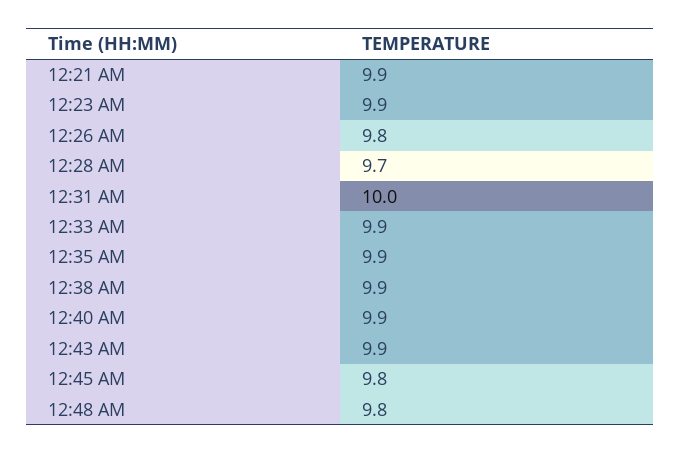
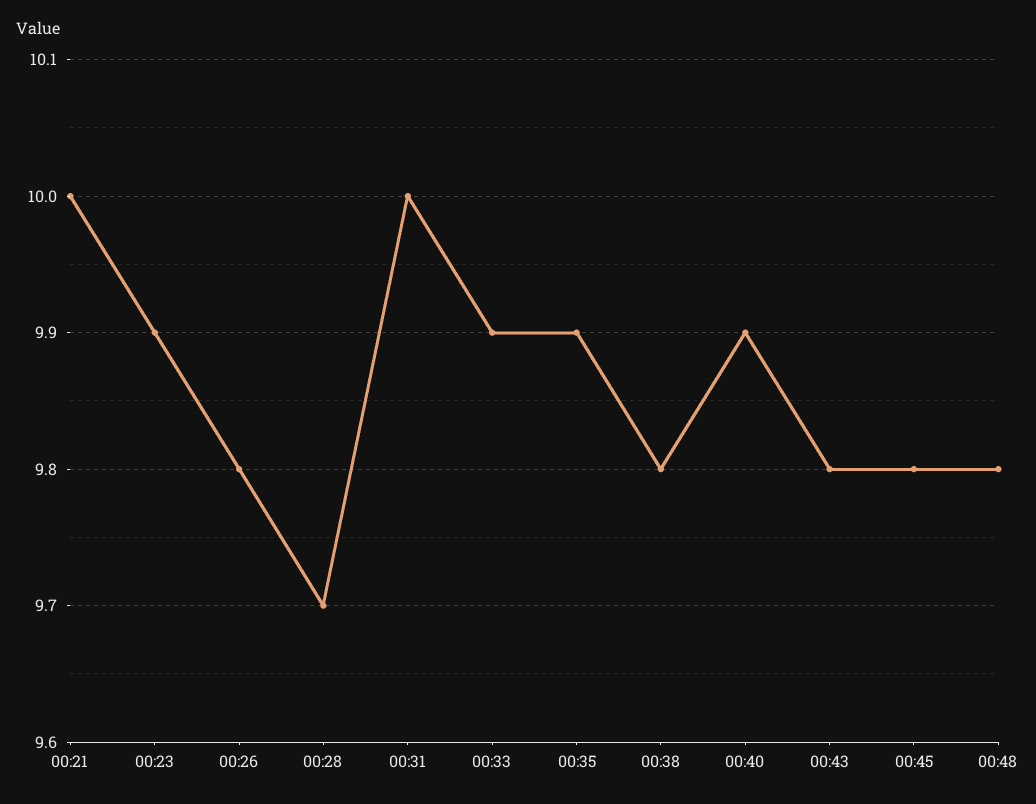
  {
-   "12:21 AM": 9.9,
+   "12:21 AM": 10,
    "12:23 AM": 9.9,
    "12:26 AM": 9.8,
    "12:28 AM": 9.7,
    "12:31 AM": 10,
    "12:33 AM": 9.9,
    "12:35 AM": 9.9,
-   "12:38 AM": 9.9,
+   "12:38 AM": 9.8,
    "12:40 AM": 9.9,
-   "12:43 AM": 9.9,
+   "12:43 AM": 9.8,
    "12:45 AM": 9.8,
    "12:48 AM": 9.8
  }

